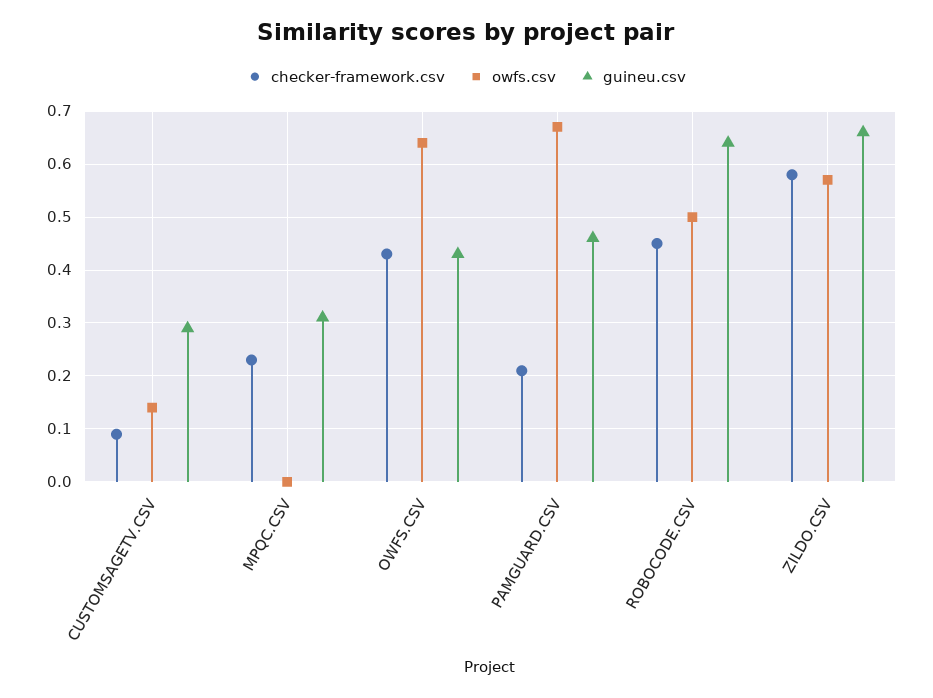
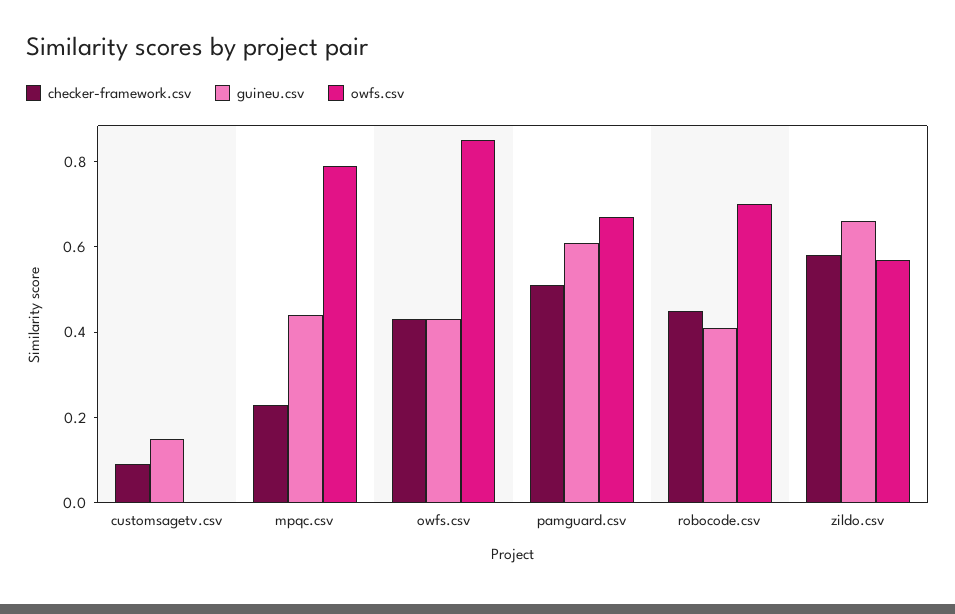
  {
    "checker-framework.csv": {
      "CUSTOMSAGETV.CSV": 0.1,
      "MPQC.CSV": 0.25,
      "OWFS.CSV": 0.45,
-     "PAMGUARD.CSV": 0.2,
+     "PAMGUARD.CSV": 0.5,
      "ROBOCODE.CSV": 0.45,
      "ZILDO.CSV": 0.6
    },
    "owfs.csv": {
-     "CUSTOMSAGETV.CSV": 0.15,
+     "CUSTOMSAGETV.CSV": 0,
-     "MPQC.CSV": 0,
+     "MPQC.CSV": 0.8,
-     "OWFS.CSV": 0.65,
+     "OWFS.CSV": 0.85,
      "PAMGUARD.CSV": 0.65,
-     "ROBOCODE.CSV": 0.5,
+     "ROBOCODE.CSV": 0.7,
      "ZILDO.CSV": 0.55
    },
    "guineu.csv": {
-     "CUSTOMSAGETV.CSV": 0.3,
+     "CUSTOMSAGETV.CSV": 0.15,
-     "MPQC.CSV": 0.3,
+     "MPQC.CSV": 0.45,
      "OWFS.CSV": 0.45,
-     "PAMGUARD.CSV": 0.45,
+     "PAMGUARD.CSV": 0.6,
-     "ROBOCODE.CSV": 0.65,
+     "ROBOCODE.CSV": 0.4,
      "ZILDO.CSV": 0.65
    }
  }

